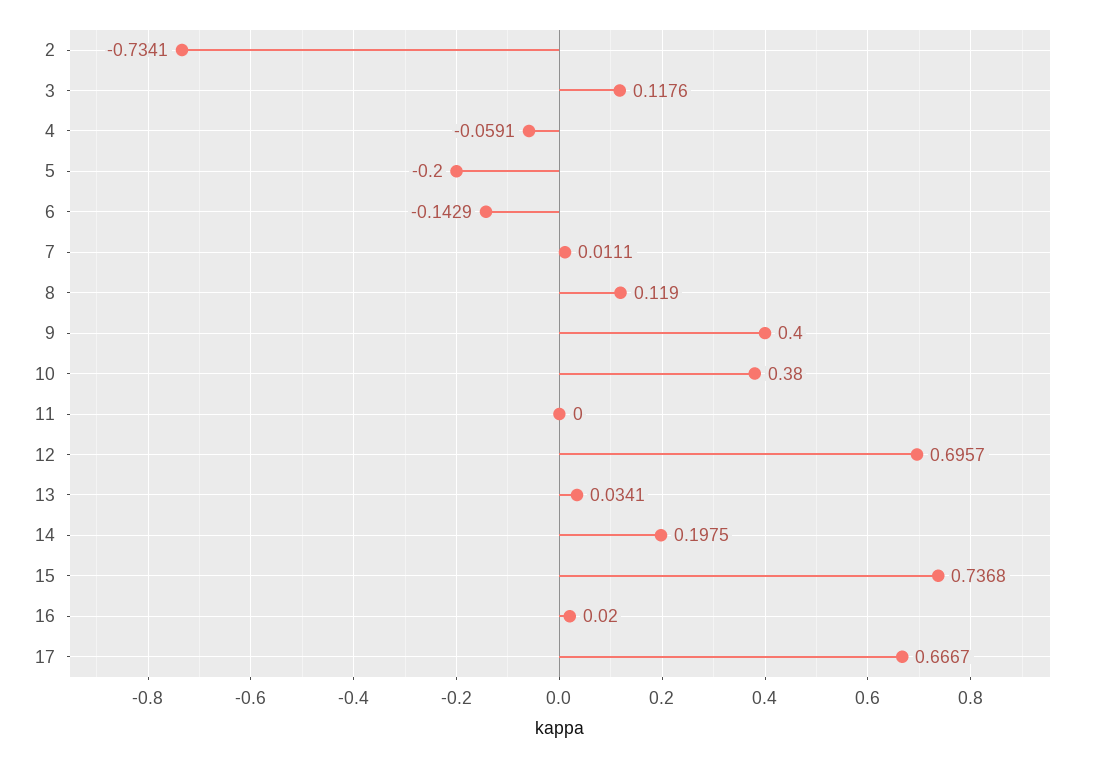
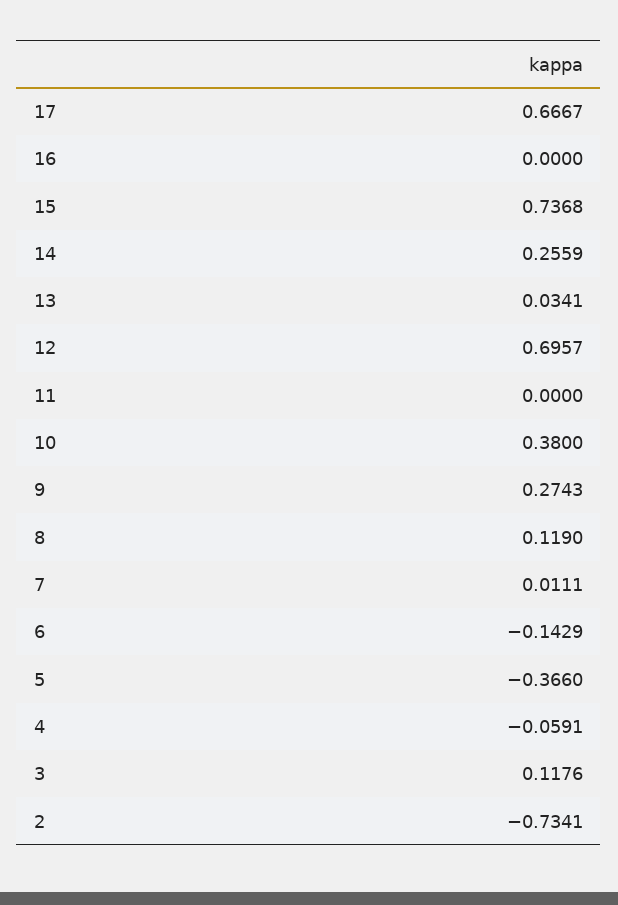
  {
    "2": -0.7341,
    "3": 0.1176,
    "4": -0.0591,
-   "5": -0.2,
+   "5": -0.366,
    "6": -0.1429,
    "7": 0.0111,
    "8": 0.119,
-   "9": 0.4,
+   "9": 0.2743,
    "10": 0.38,
    "11": 0,
    "12": 0.6957,
    "13": 0.0341,
-   "14": 0.1975,
+   "14": 0.2559,
    "15": 0.7368,
-   "16": 0.02,
+   "16": 0,
    "17": 0.6667
  }

